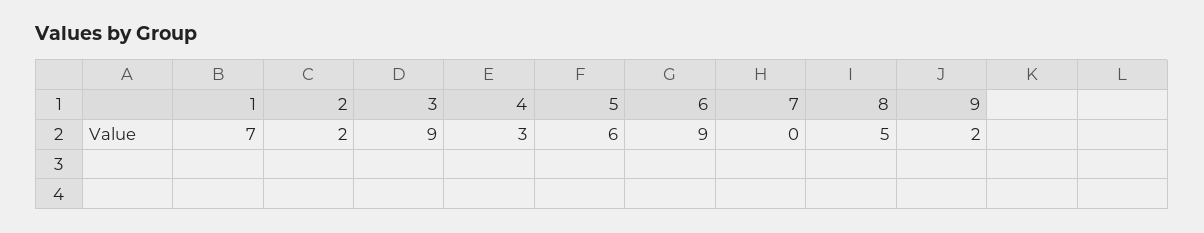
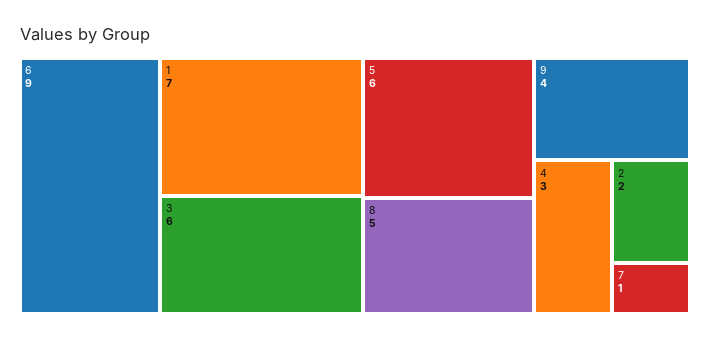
  {
    "1": 7,
    "2": 2,
-   "3": 9,
+   "3": 6,
    "4": 3,
    "5": 6,
    "6": 9,
-   "7": 0,
+   "7": 1,
    "8": 5,
-   "9": 2
+   "9": 4
  }

